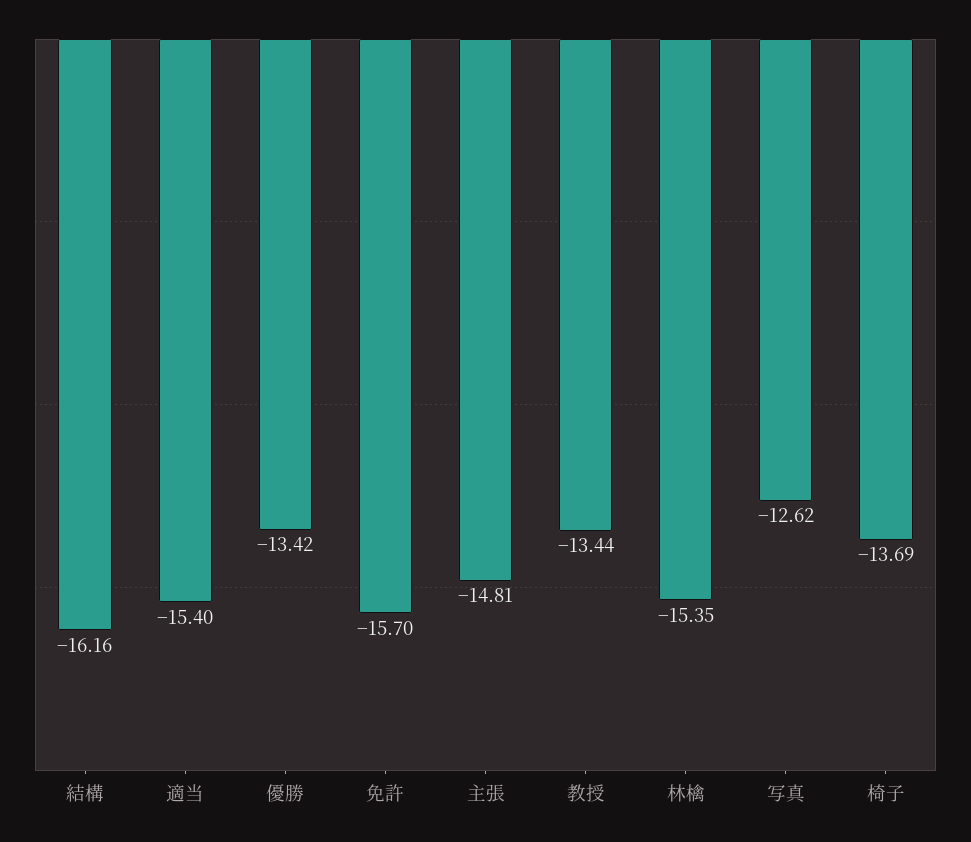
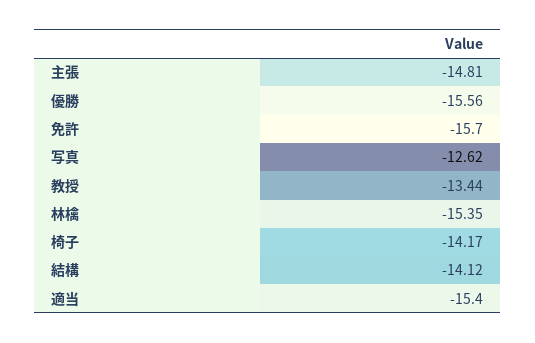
  {
-   "結構": -16.16,
+   "結構": -14.12,
    "適当": -15.4,
-   "優勝": -13.42,
+   "優勝": -15.56,
    "免許": -15.7,
    "主張": -14.81,
    "教授": -13.44,
    "林檎": -15.35,
    "写真": -12.62,
-   "椅子": -13.69
+   "椅子": -14.17
  }

